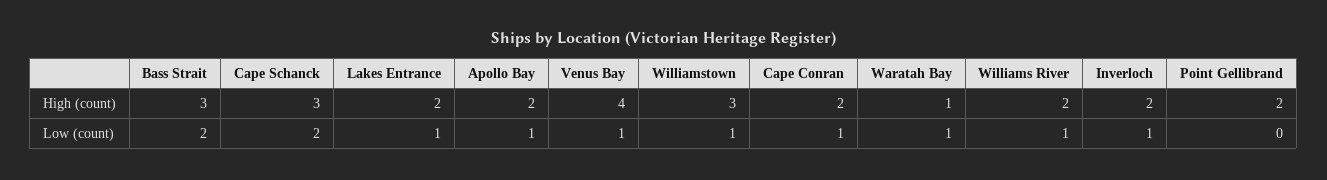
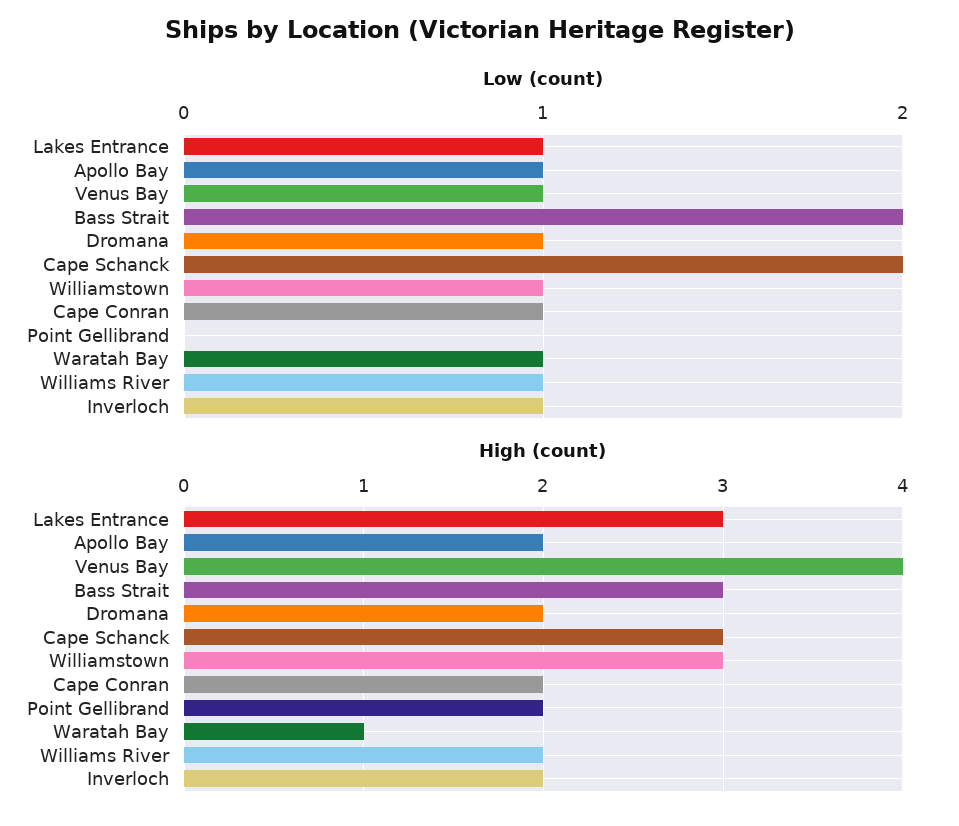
  {
    "High (count)": {
      "Bass Strait": 3,
      "Cape Schanck": 3,
-     "Lakes Entrance": 2,
+     "Lakes Entrance": 3,
      "Apollo Bay": 2,
      "Venus Bay": 4,
      "Williamstown": 3,
      "Cape Conran": 2,
      "Waratah Bay": 1,
      "Williams River": 2,
      "Inverloch": 2,
-     "Point Gellibrand": 2
+     "Point Gellibrand": 2,
+     "Dromana": 2
    },
    "Low (count)": {
      "Bass Strait": 2,
      "Cape Schanck": 2,
      "Lakes Entrance": 1,
      "Apollo Bay": 1,
      "Venus Bay": 1,
      "Williamstown": 1,
      "Cape Conran": 1,
      "Waratah Bay": 1,
      "Williams River": 1,
      "Inverloch": 1,
-     "Point Gellibrand": 0
+     "Point Gellibrand": 0,
+     "Dromana": 1
    }
  }

